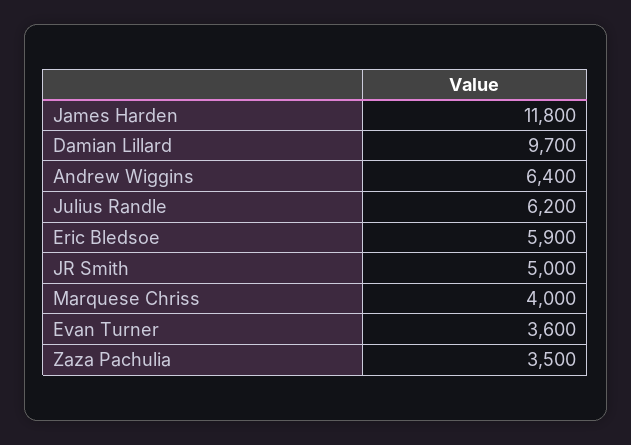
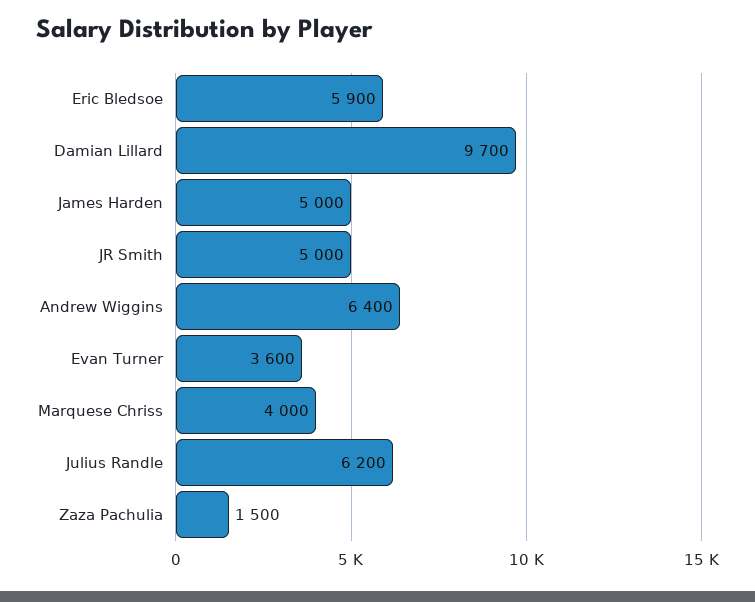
  {
-   "James Harden": 11800,
+   "James Harden": 5000,
    "Damian Lillard": 9700,
    "Andrew Wiggins": 6400,
    "Julius Randle": 6200,
    "Eric Bledsoe": 5900,
    "JR Smith": 5000,
    "Marquese Chriss": 4000,
    "Evan Turner": 3600,
-   "Zaza Pachulia": 3500
+   "Zaza Pachulia": 1500
  }

